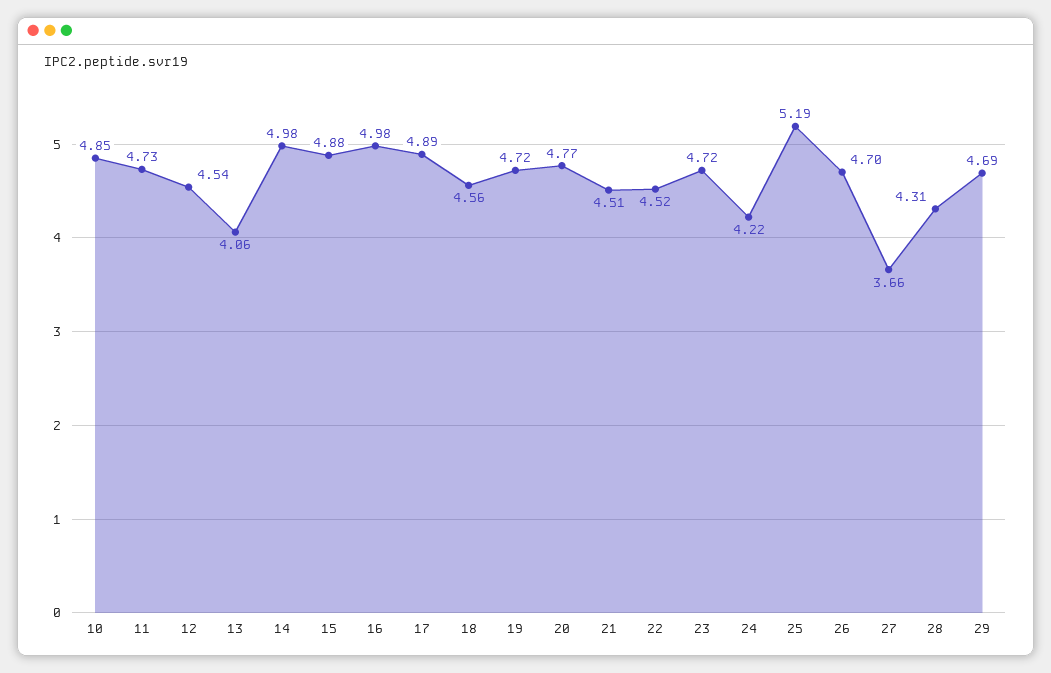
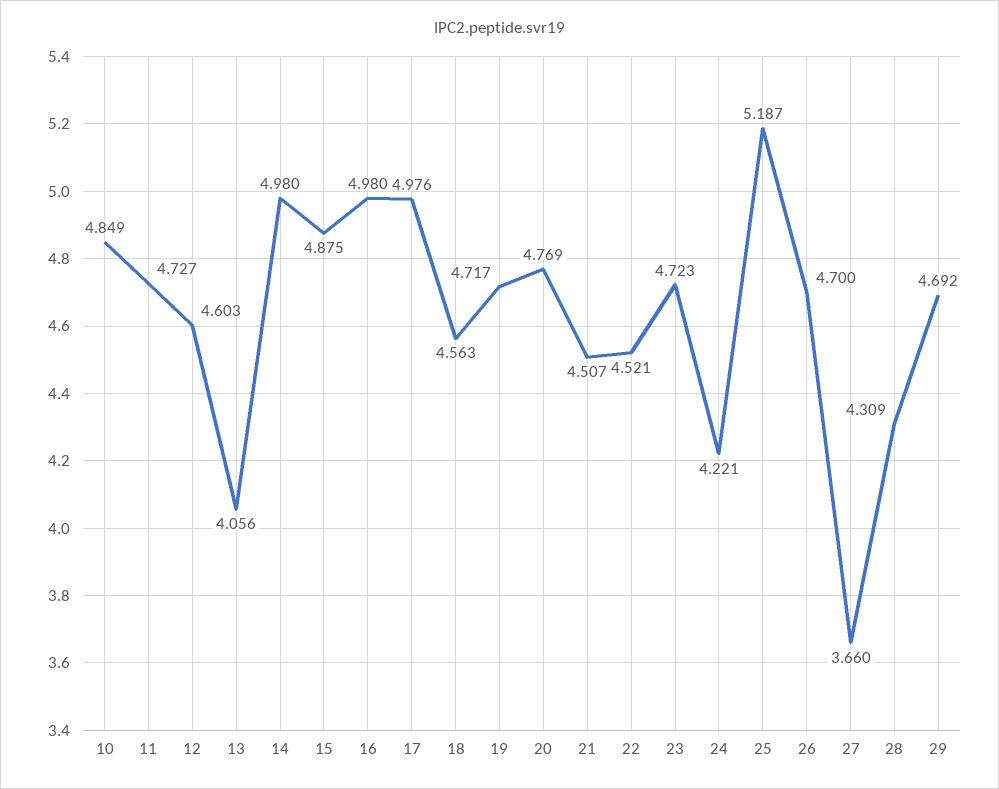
  {
    "10": 4.849,
    "11": 4.727,
-   "12": 4.54,
+   "12": 4.603,
    "13": 4.056,
    "14": 4.98,
    "15": 4.875,
    "16": 4.98,
-   "17": 4.89,
+   "17": 4.976,
    "18": 4.563,
    "19": 4.717,
    "20": 4.769,
    "21": 4.507,
    "22": 4.521,
    "23": 4.723,
    "24": 4.221,
    "25": 5.187,
    "26": 4.7,
    "27": 3.66,
    "28": 4.309,
    "29": 4.692
  }

